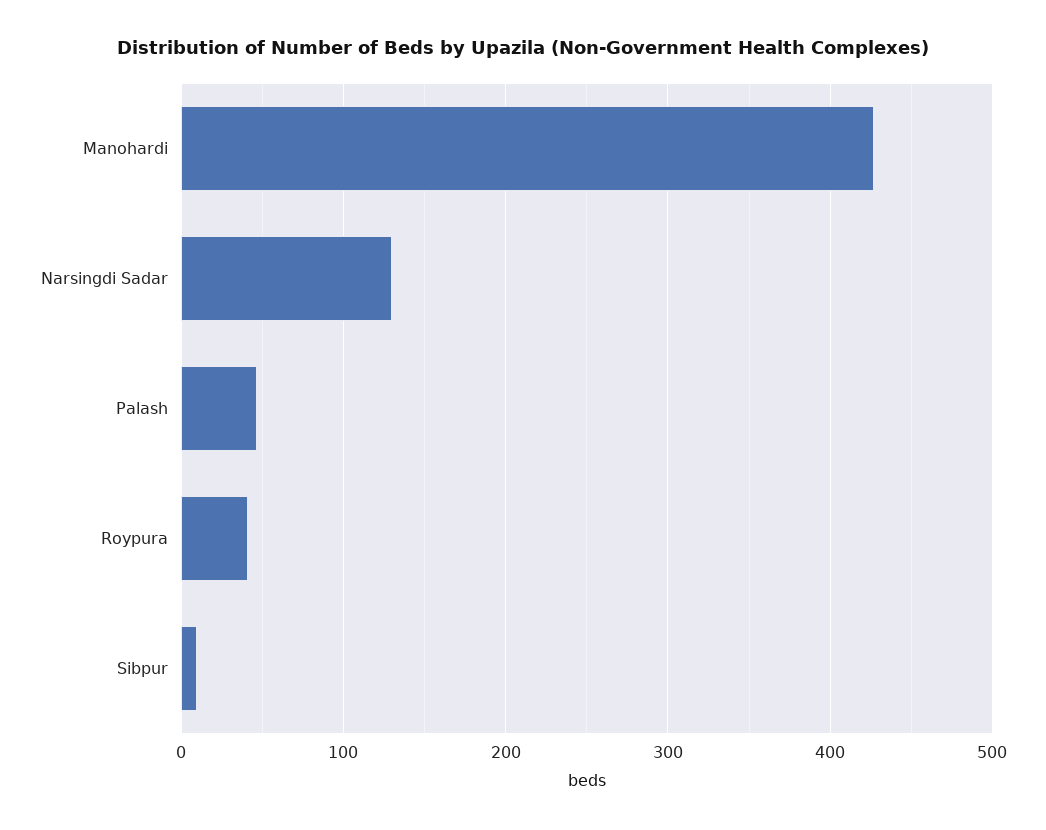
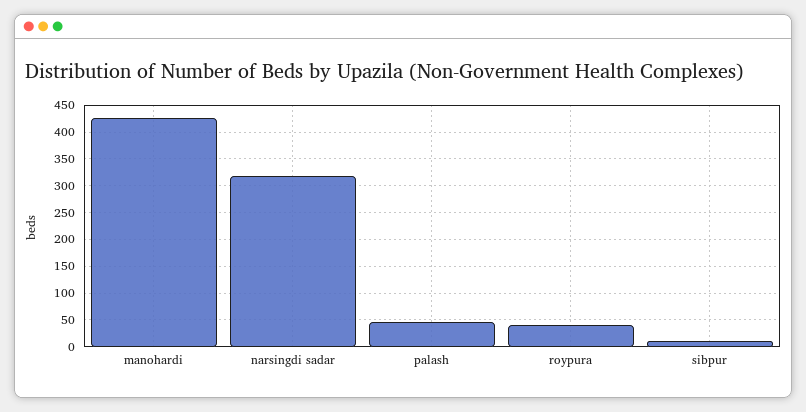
  {
    "Manohardi": 430,
-   "Narsingdi Sadar": 130,
+   "Narsingdi Sadar": 325,
    "Palash": 50,
    "Roypura": 40,
    "Sibpur": 10
  }

